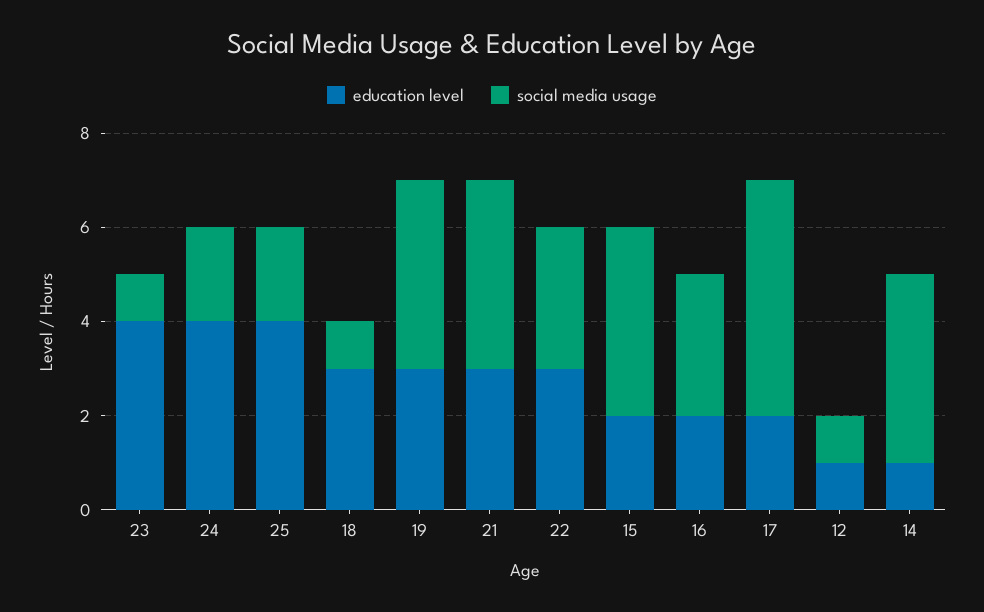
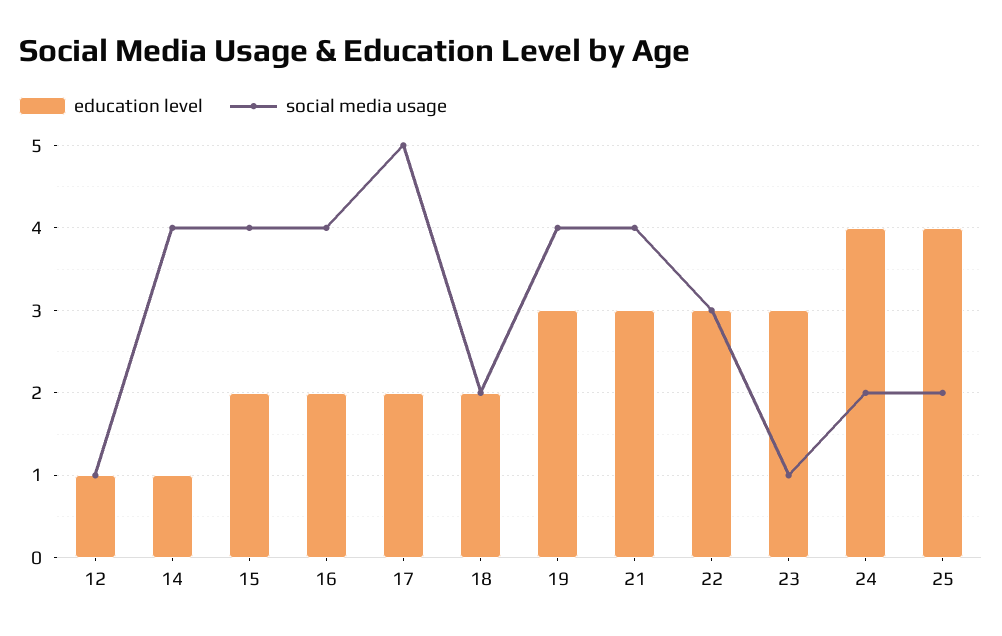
  {
    "education level": {
-     "23": 4,
+     "23": 3,
      "24": 4,
      "25": 4,
-     "18": 3,
+     "18": 2,
      "19": 3,
      "21": 3,
      "22": 3,
      "15": 2,
      "16": 2,
      "17": 2,
      "12": 1,
      "14": 1
    },
    "social media usage": {
      "23": 1,
      "24": 2,
      "25": 2,
-     "18": 1,
+     "18": 2,
      "19": 4,
      "21": 4,
      "22": 3,
      "15": 4,
-     "16": 3,
+     "16": 4,
      "17": 5,
      "12": 1,
      "14": 4
    }
  }

